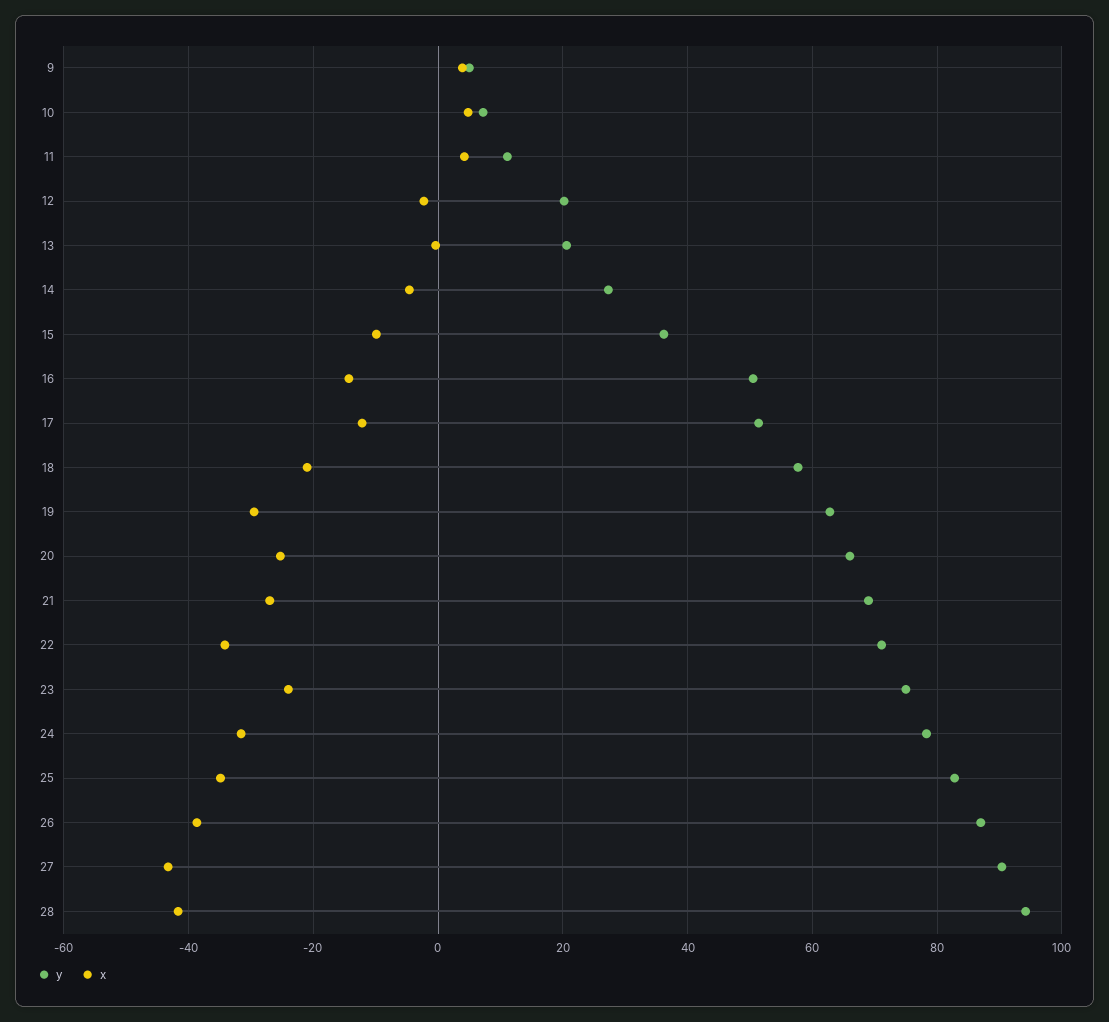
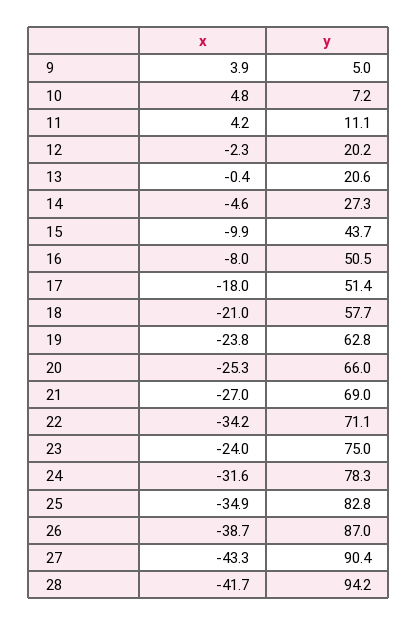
  {
    "y": {
      "9": 5,
      "10": 7.2,
      "11": 11.1,
      "12": 20.2,
      "13": 20.6,
      "14": 27.3,
-     "15": 36,
+     "15": 43.7,
      "16": 50.5,
      "17": 51.4,
      "18": 57.7,
      "19": 62.8,
      "20": 66,
      "21": 69,
      "22": 71.1,
      "23": 75,
      "24": 78.3,
      "25": 82.8,
      "26": 87,
      "27": 90.4,
      "28": 94.2
    },
    "x": {
      "9": 3.9,
      "10": 4.8,
      "11": 4.2,
      "12": -2.3,
      "13": -0.4,
      "14": -4.6,
      "15": -9.9,
-     "16": -14,
+     "16": -8,
-     "17": -12,
+     "17": -18,
      "18": -21,
-     "19": -30,
+     "19": -23.8,
      "20": -25.3,
      "21": -27,
      "22": -34.2,
      "23": -24,
      "24": -31.6,
      "25": -34.9,
      "26": -38.7,
      "27": -43.3,
      "28": -41.7
    }
  }

